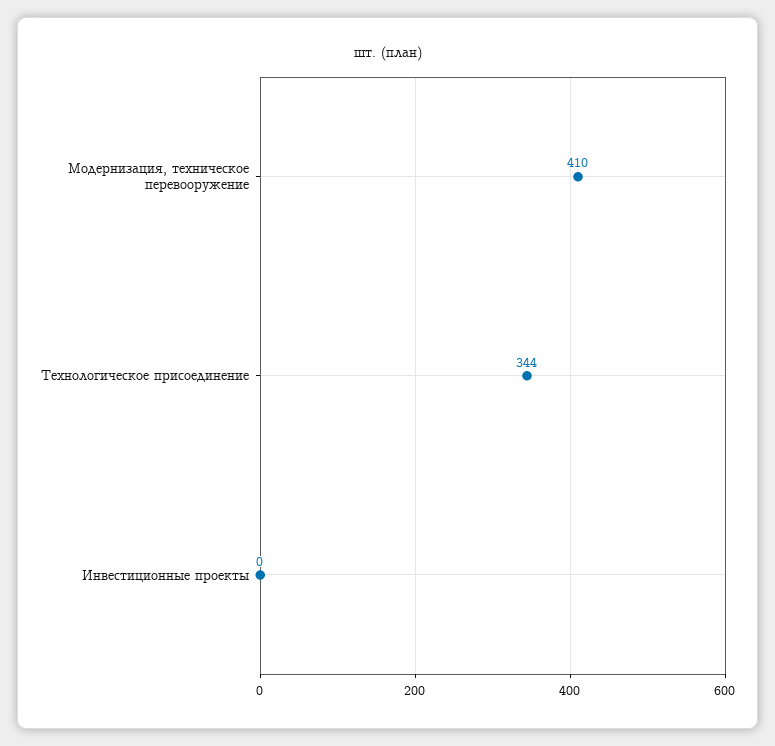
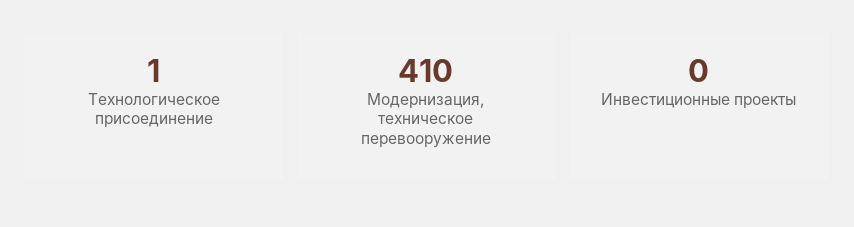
  {
    "Модернизация, техническое перевооружение": 410,
-   "Технологическое присоединение": 344,
+   "Технологическое присоединение": 1,
    "Инвестиционные проекты": 0
  }

